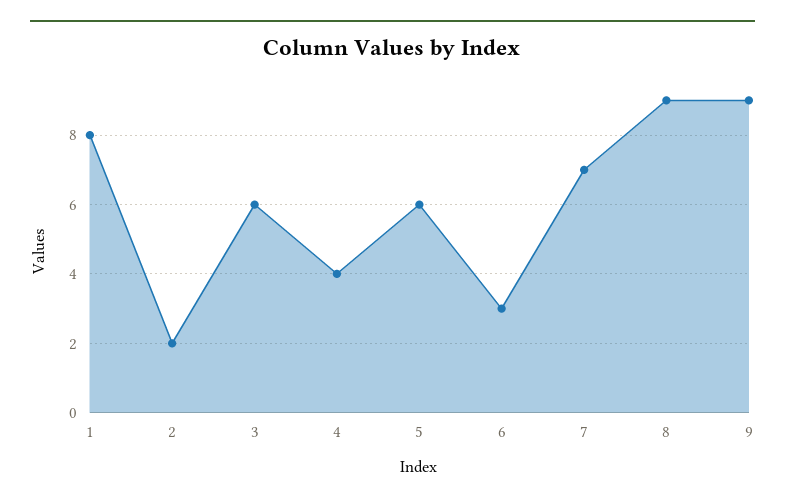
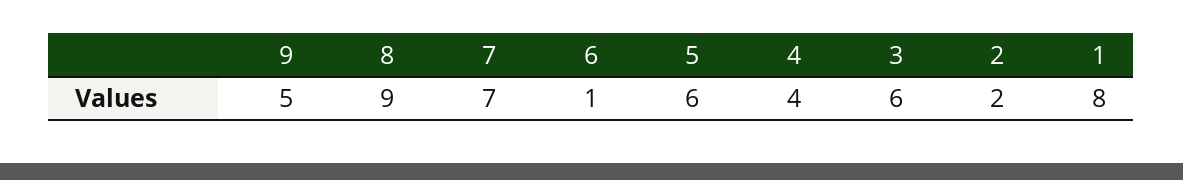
  {
    "1": 8,
    "2": 2,
    "3": 6,
    "4": 4,
    "5": 6,
-   "6": 3,
+   "6": 1,
    "7": 7,
    "8": 9,
-   "9": 9
+   "9": 5
  }

